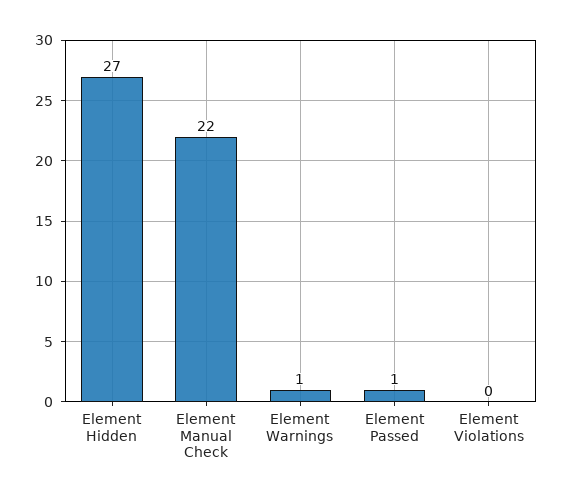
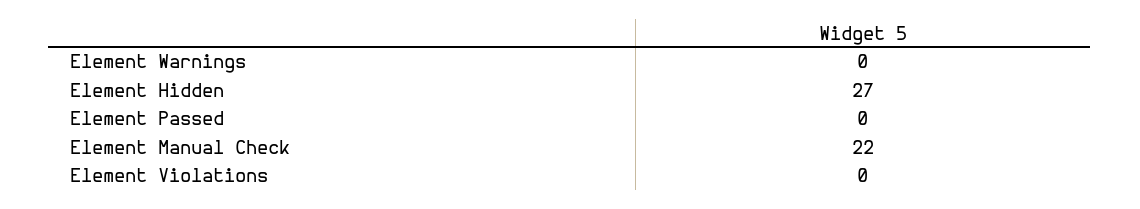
  {
    "Element Hidden": 27,
    "Element Manual Check": 22,
-   "Element Warnings": 1,
+   "Element Warnings": 0,
-   "Element Passed": 1,
+   "Element Passed": 0,
    "Element Violations": 0
  }

